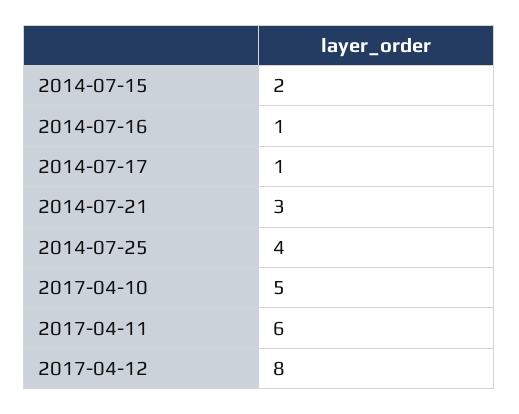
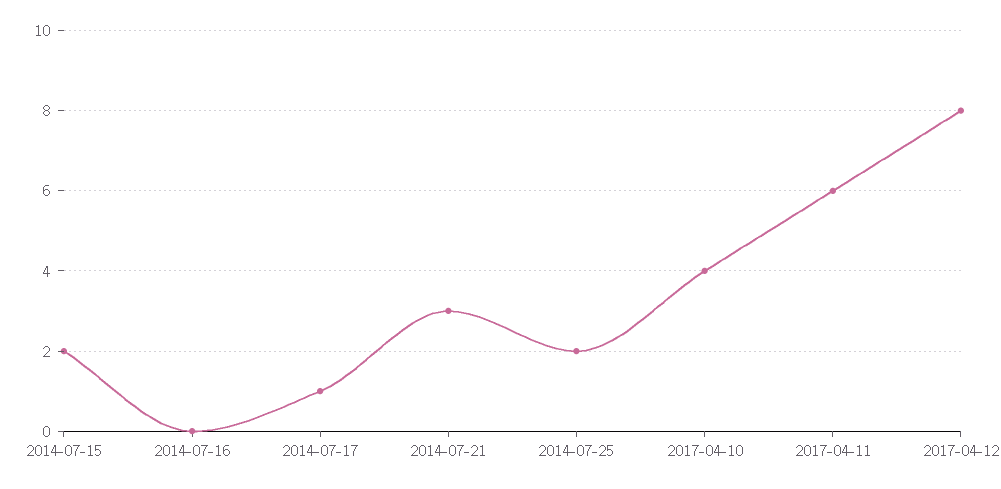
  {
    "2014-07-15": 2,
-   "2014-07-16": 1,
+   "2014-07-16": 0,
    "2014-07-17": 1,
    "2014-07-21": 3,
-   "2014-07-25": 4,
+   "2014-07-25": 2,
-   "2017-04-10": 5,
+   "2017-04-10": 4,
    "2017-04-11": 6,
    "2017-04-12": 8
  }

